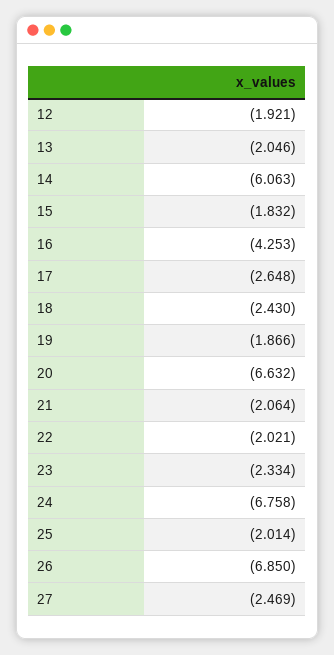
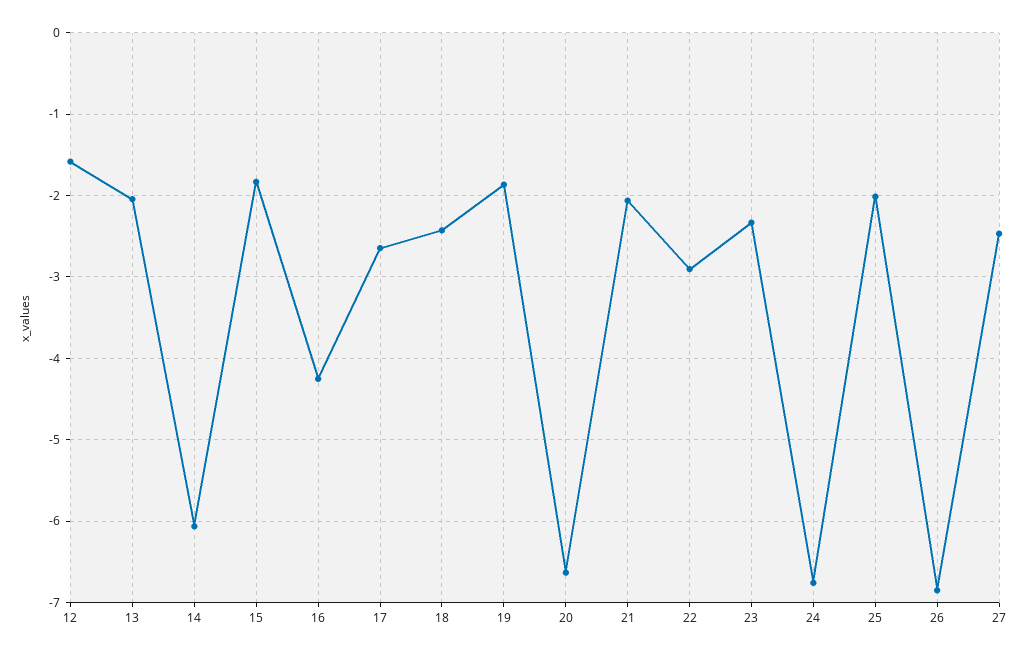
  {
-   "12": -1.921,
+   "12": -1.6,
    "13": -2.046,
    "14": -6.063,
    "15": -1.832,
    "16": -4.253,
    "17": -2.648,
    "18": -2.43,
    "19": -1.866,
    "20": -6.632,
    "21": -2.064,
-   "22": -2.021,
+   "22": -2.9,
    "23": -2.334,
    "24": -6.758,
    "25": -2.014,
    "26": -6.85,
    "27": -2.469
  }

